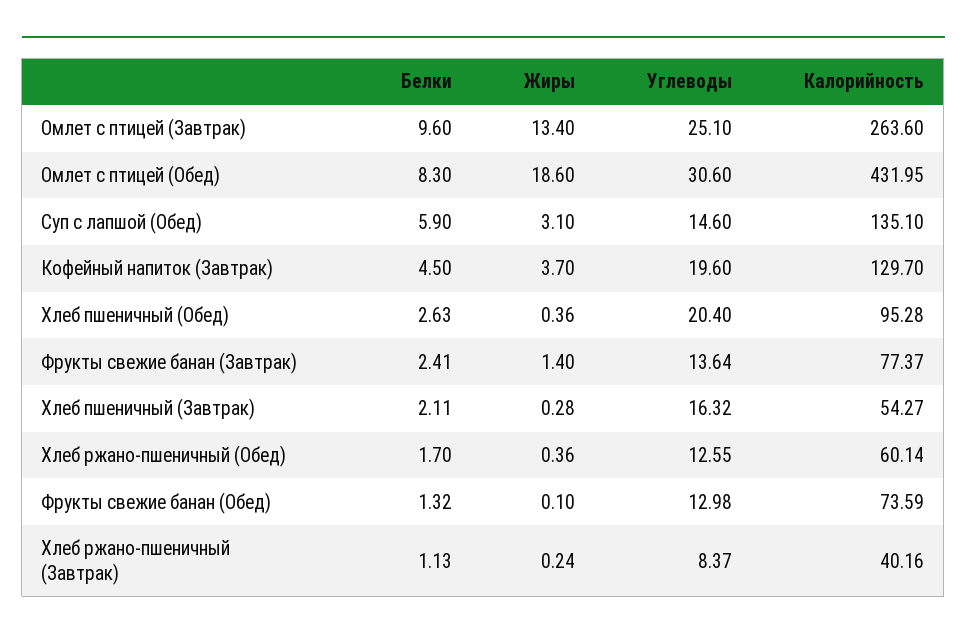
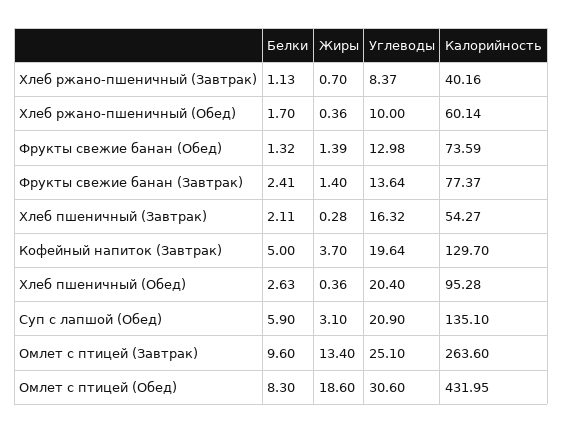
  {
    "Белки": {
      "Омлет с птицей (Завтрак)": 9.6,
      "Омлет с птицей (Обед)": 8.3,
      "Суп с лапшой (Обед)": 5.9,
-     "Кофейный напиток (Завтрак)": 4.5,
+     "Кофейный напиток (Завтрак)": 5,
      "Хлеб пшеничный (Обед)": 2.63,
      "Фрукты свежие банан (Завтрак)": 2.41,
      "Хлеб пшеничный (Завтрак)": 2.11,
      "Хлеб ржано-пшеничный (Обед)": 1.7,
      "Фрукты свежие банан (Обед)": 1.32,
      "Хлеб ржано-пшеничный (Завтрак)": 1.13
    },
    "Жиры": {
      "Омлет с птицей (Завтрак)": 13.4,
      "Омлет с птицей (Обед)": 18.6,
      "Суп с лапшой (Обед)": 3.1,
      "Кофейный напиток (Завтрак)": 3.7,
      "Хлеб пшеничный (Обед)": 0.36,
      "Фрукты свежие банан (Завтрак)": 1.4,
      "Хлеб пшеничный (Завтрак)": 0.28,
      "Хлеб ржано-пшеничный (Обед)": 0.36,
-     "Фрукты свежие банан (Обед)": 0.1,
+     "Фрукты свежие банан (Обед)": 1.39,
-     "Хлеб ржано-пшеничный (Завтрак)": 0.24
+     "Хлеб ржано-пшеничный (Завтрак)": 0.7
    },
    "Углеводы": {
      "Омлет с птицей (Завтрак)": 25.1,
      "Омлет с птицей (Обед)": 30.6,
-     "Суп с лапшой (Обед)": 14.6,
+     "Суп с лапшой (Обед)": 20.9,
-     "Кофейный напиток (Завтрак)": 19.6,
+     "Кофейный напиток (Завтрак)": 19.64,
      "Хлеб пшеничный (Обед)": 20.4,
      "Фрукты свежие банан (Завтрак)": 13.64,
      "Хлеб пшеничный (Завтрак)": 16.32,
-     "Хлеб ржано-пшеничный (Обед)": 12.55,
+     "Хлеб ржано-пшеничный (Обед)": 10,
      "Фрукты свежие банан (Обед)": 12.98,
      "Хлеб ржано-пшеничный (Завтрак)": 8.37
    },
    "Калорийность": {
      "Омлет с птицей (Завтрак)": 263.6,
      "Омлет с птицей (Обед)": 431.95,
      "Суп с лапшой (Обед)": 135.1,
      "Кофейный напиток (Завтрак)": 129.7,
      "Хлеб пшеничный (Обед)": 95.28,
      "Фрукты свежие банан (Завтрак)": 77.37,
      "Хлеб пшеничный (Завтрак)": 54.27,
      "Хлеб ржано-пшеничный (Обед)": 60.14,
      "Фрукты свежие банан (Обед)": 73.59,
      "Хлеб ржано-пшеничный (Завтрак)": 40.16
    }
  }

